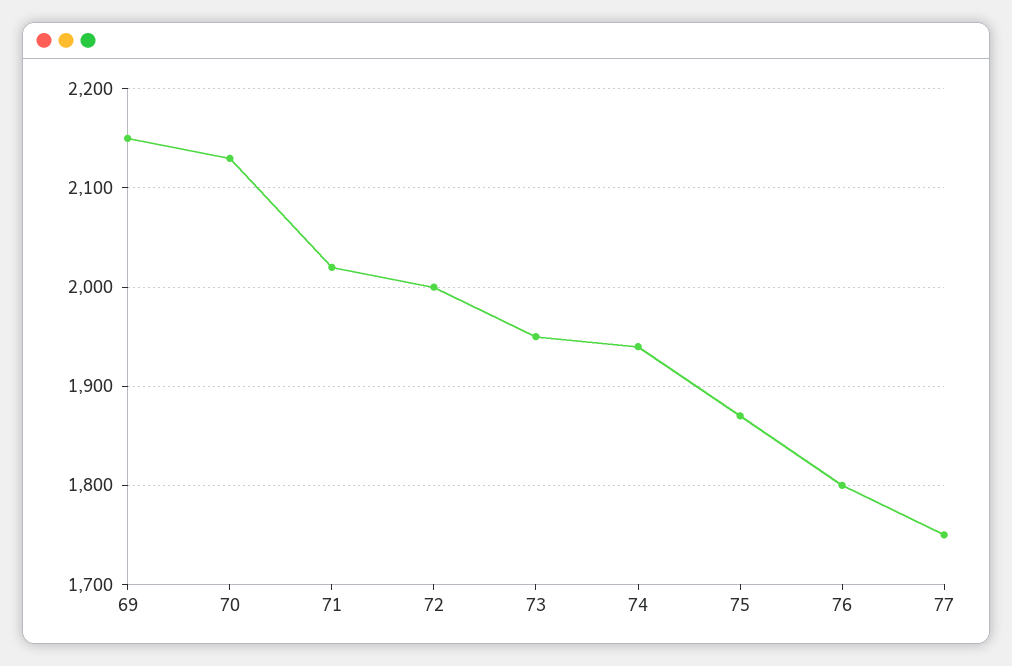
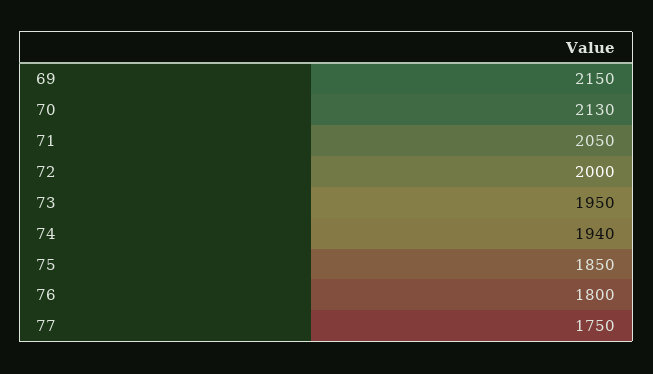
  {
    "69": 2150,
    "70": 2130,
-   "71": 2020,
+   "71": 2050,
    "72": 2000,
    "73": 1950,
    "74": 1940,
-   "75": 1870,
+   "75": 1850,
    "76": 1800,
    "77": 1750
  }

